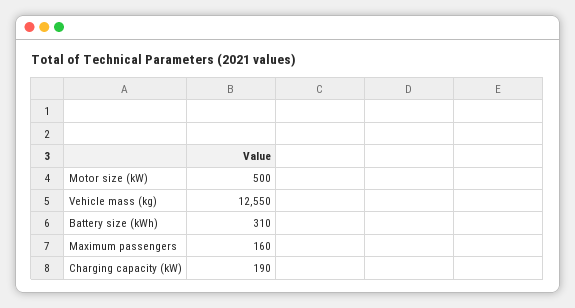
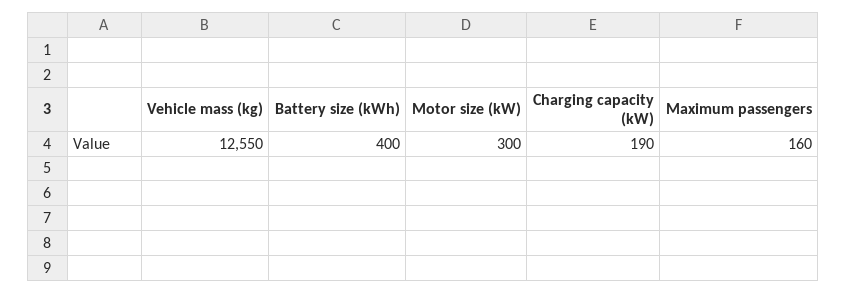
  {
-   "Motor size (kW)": 500,
+   "Motor size (kW)": 300,
    "Vehicle mass (kg)": 12550,
-   "Battery size (kWh)": 310,
+   "Battery size (kWh)": 400,
    "Maximum passengers": 160,
    "Charging capacity (kW)": 190
  }

